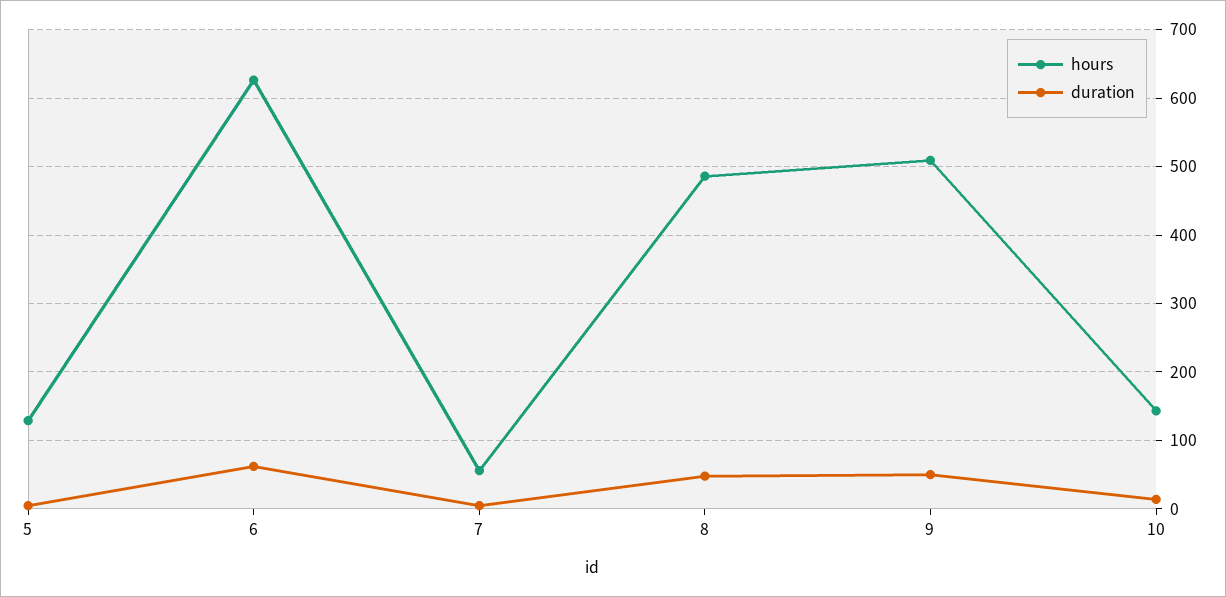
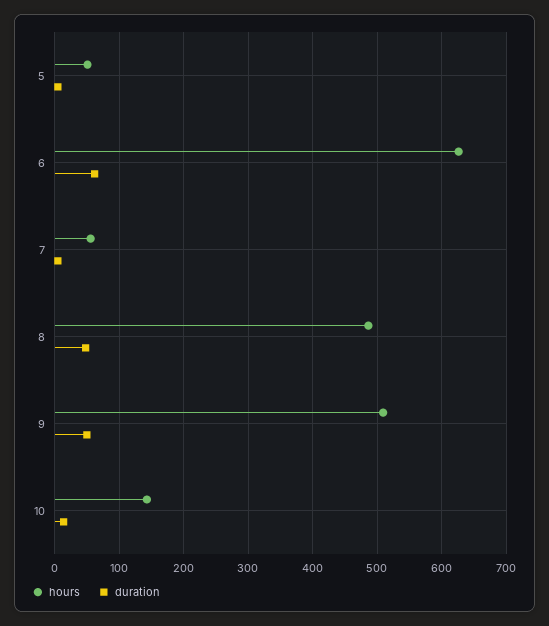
  {
    "hours": {
-     "5": 130,
+     "5": 50,
      "6": 630,
      "7": 60,
      "8": 490,
      "9": 510,
      "10": 140
    },
    "duration": {
      "5": 10,
      "6": 60,
      "7": 10,
      "8": 50,
      "9": 50,
      "10": 10
    }
  }

